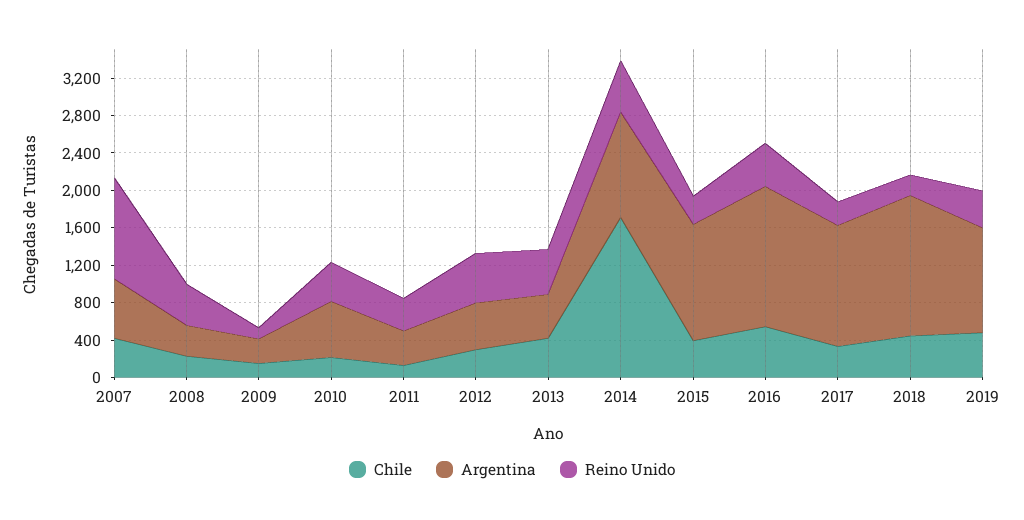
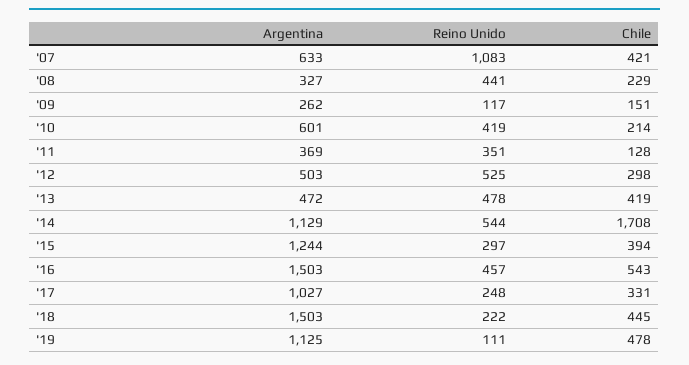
  {
    "Chile": {
      "2007": 421,
      "2008": 229,
      "2009": 151,
      "2010": 214,
      "2011": 128,
      "2012": 298,
      "2013": 419,
      "2014": 1708,
      "2015": 394,
      "2016": 543,
      "2017": 331,
      "2018": 445,
      "2019": 478
    },
    "Argentina": {
      "2007": 633,
      "2008": 327,
      "2009": 262,
      "2010": 601,
      "2011": 369,
      "2012": 503,
      "2013": 472,
      "2014": 1129,
      "2015": 1244,
      "2016": 1503,
-     "2017": 1300,
+     "2017": 1027,
      "2018": 1503,
      "2019": 1125
    },
    "Reino Unido": {
      "2007": 1083,
      "2008": 441,
      "2009": 117,
      "2010": 419,
      "2011": 351,
      "2012": 525,
      "2013": 478,
      "2014": 544,
      "2015": 297,
      "2016": 457,
      "2017": 248,
      "2018": 222,
-     "2019": 400
+     "2019": 111
    }
  }

